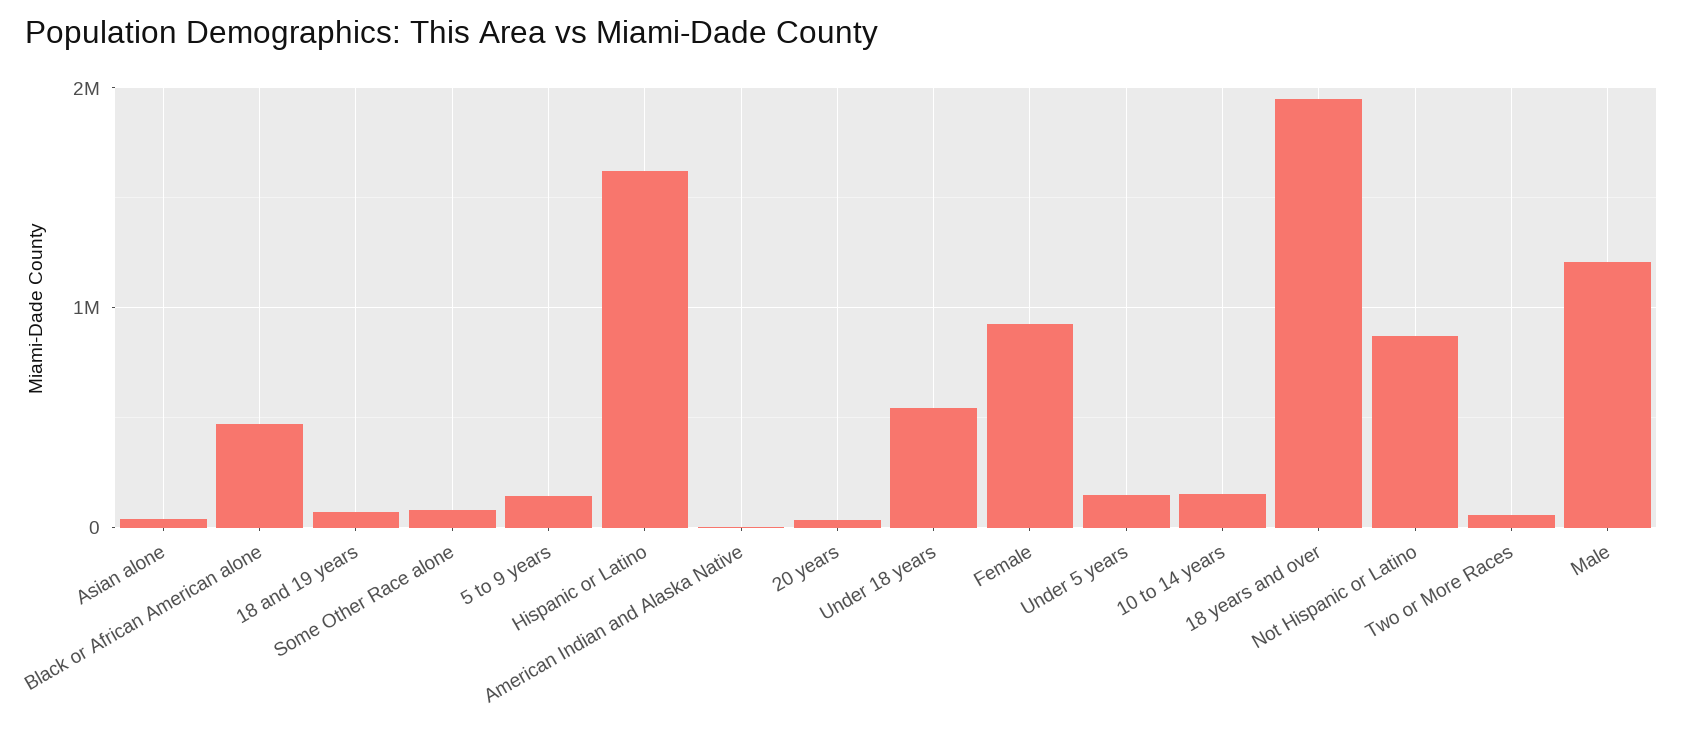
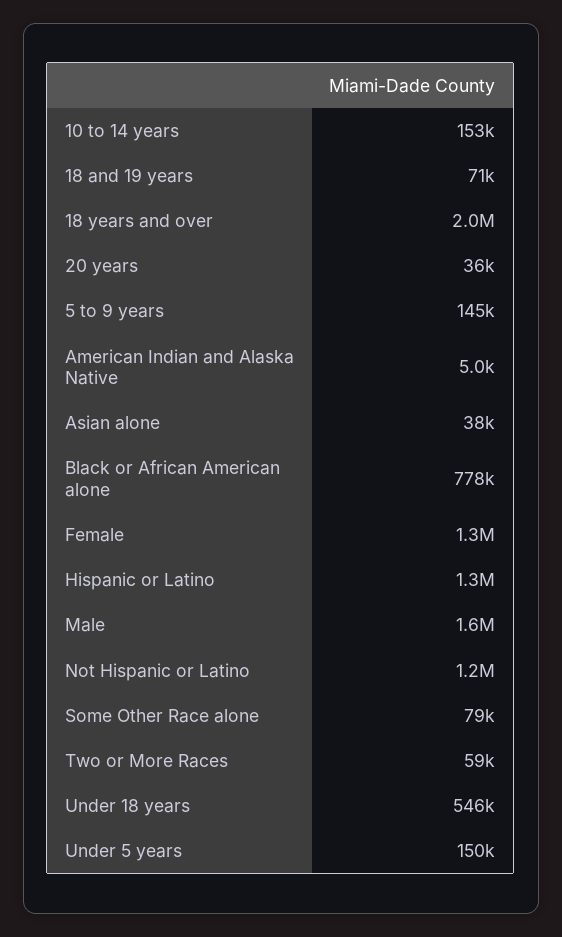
  {
    "Asian alone": 38000,
-   "Black or African American alone": 500000,
+   "Black or African American alone": 778000,
    "18 and 19 years": 71000,
    "Some Other Race alone": 79000,
    "5 to 9 years": 145000,
-   "Hispanic or Latino": 1600000,
+   "Hispanic or Latino": 1300000,
    "American Indian and Alaska Native": 5000,
    "20 years": 36000,
    "Under 18 years": 546000,
-   "Female": 900000,
+   "Female": 1300000,
    "Under 5 years": 150000,
    "10 to 14 years": 153000,
    "18 years and over": 2000000,
-   "Not Hispanic or Latino": 900000,
+   "Not Hispanic or Latino": 1200000,
    "Two or More Races": 59000,
-   "Male": 1200000
+   "Male": 1600000
  }

